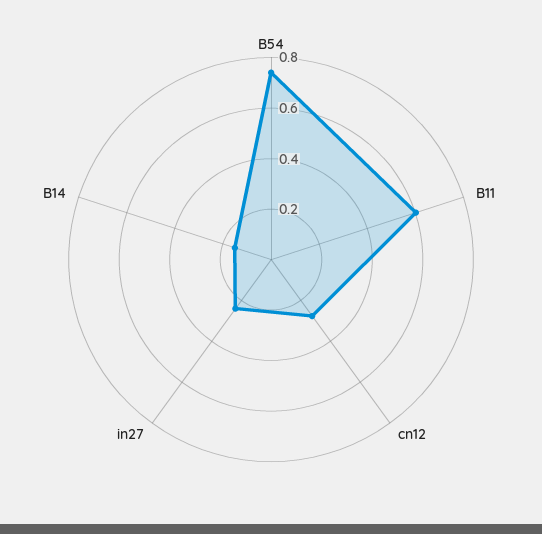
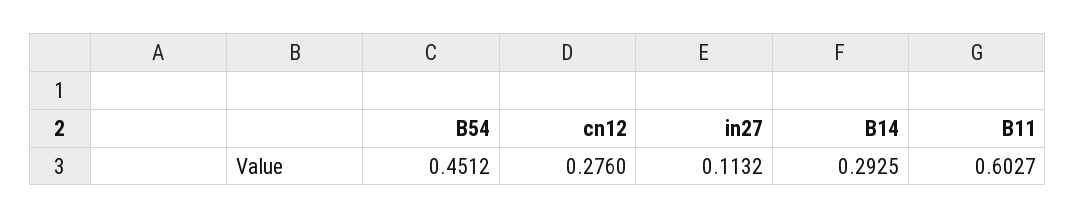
  {
-   "B54": 0.75,
+   "B54": 0.4512,
    "B11": 0.6027,
    "cn12": 0.276,
-   "in27": 0.25,
+   "in27": 0.1132,
-   "B14": 0.15
+   "B14": 0.2925
  }

